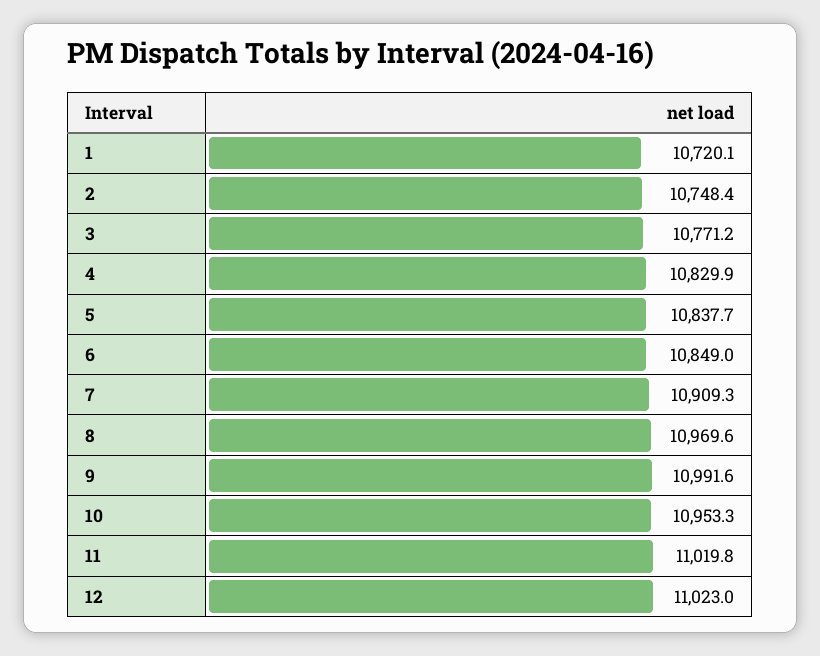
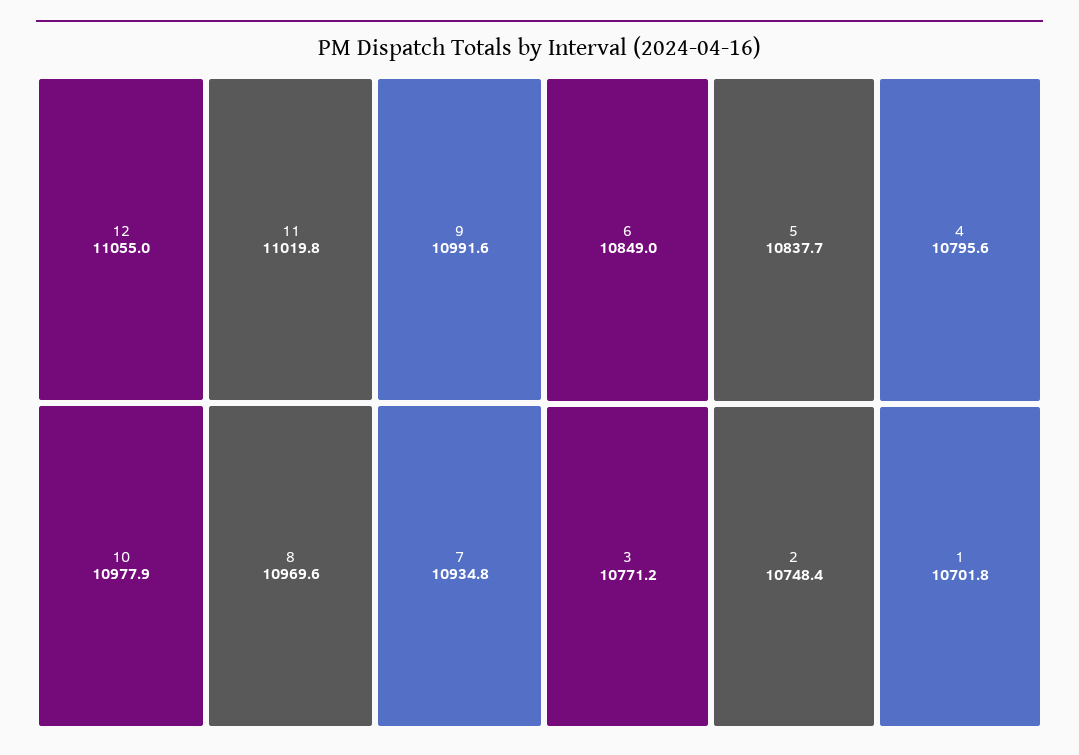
  {
-   "1": 10720.1,
+   "1": 10701.8,
    "2": 10748.4,
    "3": 10771.2,
-   "4": 10829.9,
+   "4": 10795.6,
    "5": 10837.7,
    "6": 10849,
-   "7": 10909.3,
+   "7": 10934.8,
    "8": 10969.6,
    "9": 10991.6,
-   "10": 10953.3,
+   "10": 10977.9,
    "11": 11019.8,
-   "12": 11023
+   "12": 11055
  }

